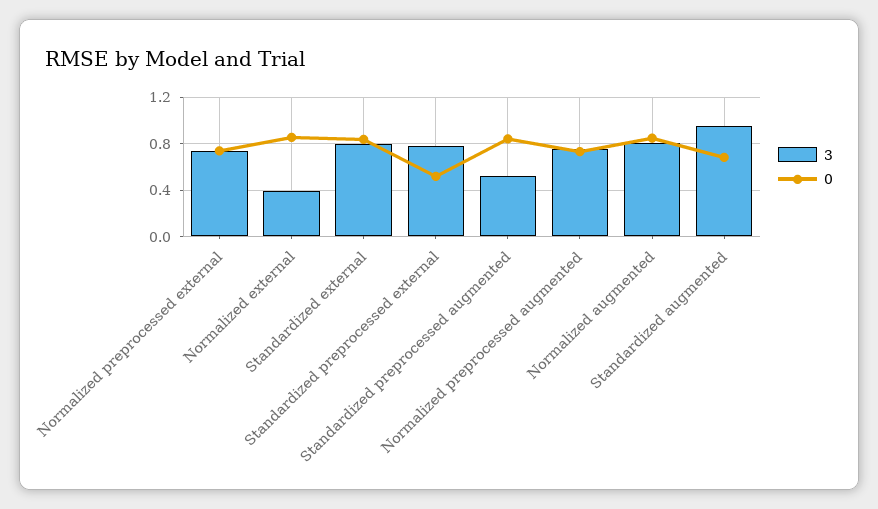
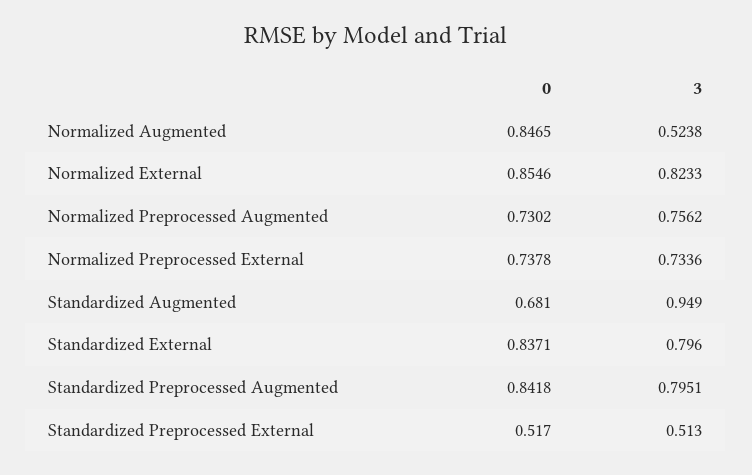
  {
    "3": {
      "Normalized preprocessed external": 0.7336,
-     "Normalized external": 0.4,
+     "Normalized external": 0.8233,
      "Standardized external": 0.796,
-     "Standardized preprocessed external": 0.8,
+     "Standardized preprocessed external": 0.513,
-     "Standardized preprocessed augmented": 0.5,
+     "Standardized preprocessed augmented": 0.7951,
      "Normalized preprocessed augmented": 0.7562,
-     "Normalized augmented": 0.8,
+     "Normalized augmented": 0.5238,
      "Standardized augmented": 0.949
    },
    "0": {
      "Normalized preprocessed external": 0.7378,
      "Normalized external": 0.8546,
      "Standardized external": 0.8371,
      "Standardized preprocessed external": 0.517,
      "Standardized preprocessed augmented": 0.8418,
      "Normalized preprocessed augmented": 0.7302,
      "Normalized augmented": 0.8465,
      "Standardized augmented": 0.681
    }
  }

